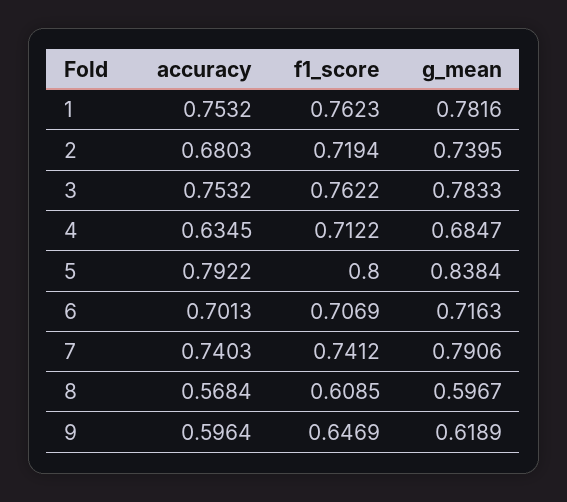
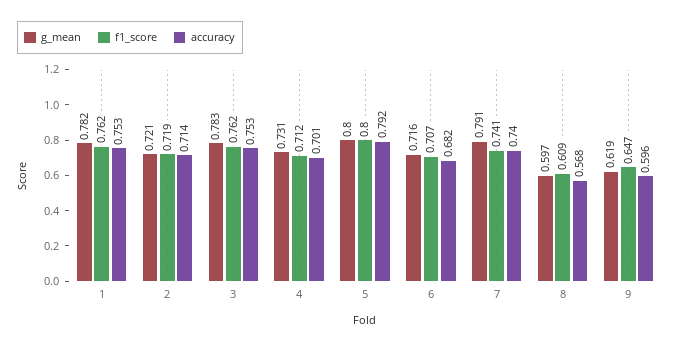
  {
    "accuracy": {
      "1": 0.7532,
-     "2": 0.6803,
+     "2": 0.714,
      "3": 0.7532,
-     "4": 0.6345,
+     "4": 0.701,
      "5": 0.7922,
-     "6": 0.7013,
+     "6": 0.682,
      "7": 0.7403,
      "8": 0.5684,
      "9": 0.5964
    },
    "f1_score": {
      "1": 0.7623,
      "2": 0.7194,
      "3": 0.7622,
      "4": 0.7122,
      "5": 0.8,
      "6": 0.7069,
      "7": 0.7412,
      "8": 0.6085,
      "9": 0.6469
    },
    "g_mean": {
      "1": 0.7816,
-     "2": 0.7395,
+     "2": 0.721,
      "3": 0.7833,
-     "4": 0.6847,
+     "4": 0.731,
-     "5": 0.8384,
+     "5": 0.8,
      "6": 0.7163,
      "7": 0.7906,
      "8": 0.5967,
      "9": 0.6189
    }
  }

